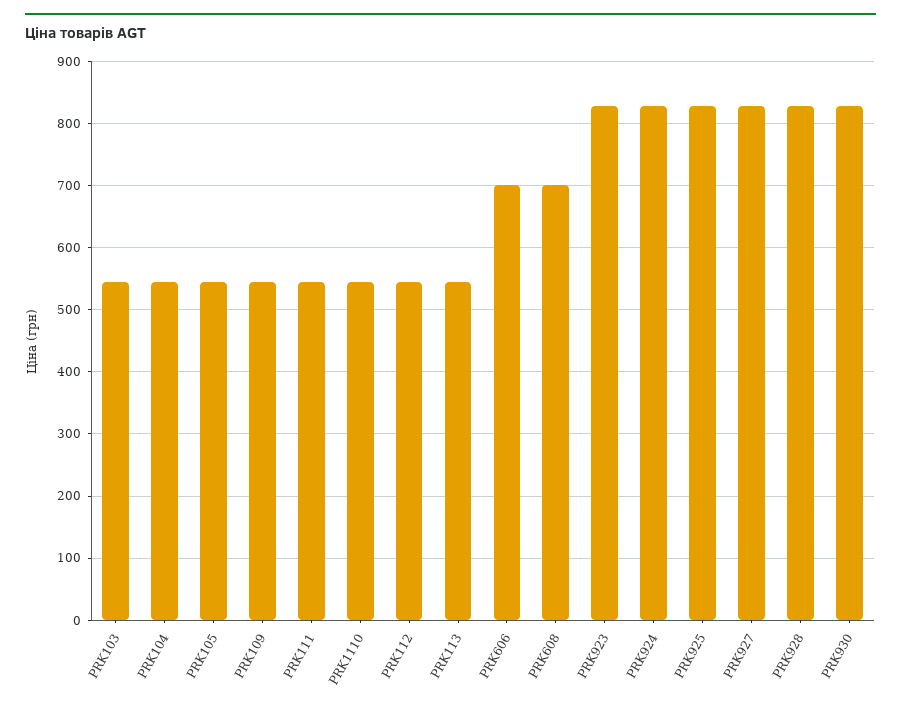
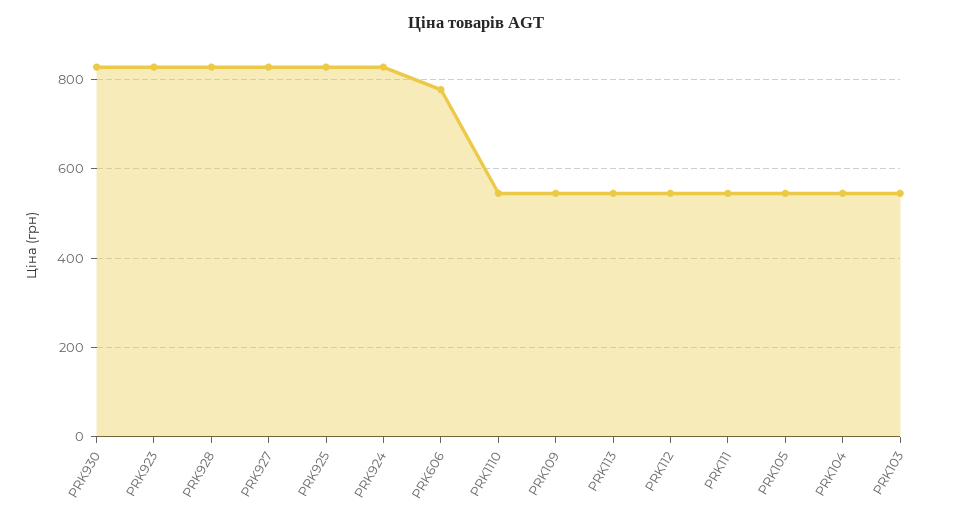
  {
    "PRK103": 540,
    "PRK104": 540,
    "PRK105": 540,
    "PRK109": 540,
    "PRK111": 540,
    "PRK1110": 540,
    "PRK112": 540,
    "PRK113": 540,
-   "PRK606": 700,
+   "PRK606": 780,
-   "PRK608": 700,
    "PRK923": 830,
    "PRK924": 830,
    "PRK925": 830,
    "PRK927": 830,
    "PRK928": 830,
    "PRK930": 830
  }

